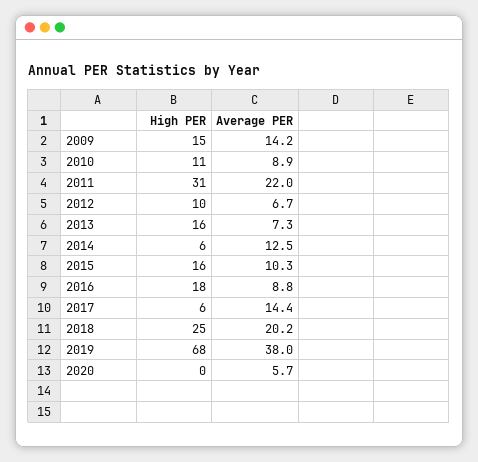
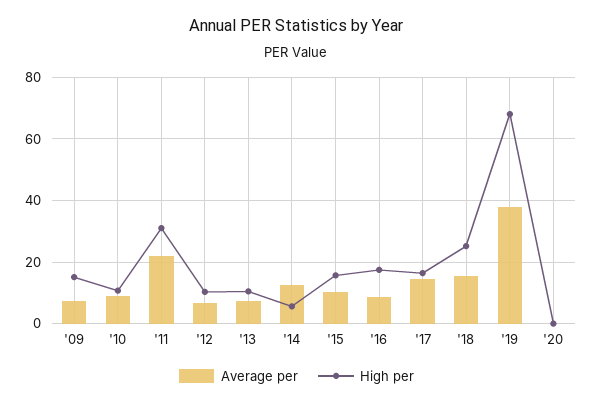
  {
    "High PER": {
      "2009": 15,
      "2010": 11,
      "2011": 31,
      "2012": 10,
-     "2013": 16,
+     "2013": 10,
      "2014": 6,
      "2015": 16,
      "2016": 18,
-     "2017": 6,
+     "2017": 16,
      "2018": 25,
      "2019": 68,
      "2020": 0
    },
    "Average PER": {
-     "2009": 14.2,
+     "2009": 8,
      "2010": 8.9,
      "2011": 22,
      "2012": 6.7,
      "2013": 7.3,
      "2014": 12.5,
      "2015": 10.3,
      "2016": 8.8,
      "2017": 14.4,
-     "2018": 20.2,
+     "2018": 16,
      "2019": 38,
-     "2020": 5.7
+     "2020": 0
    }
  }

